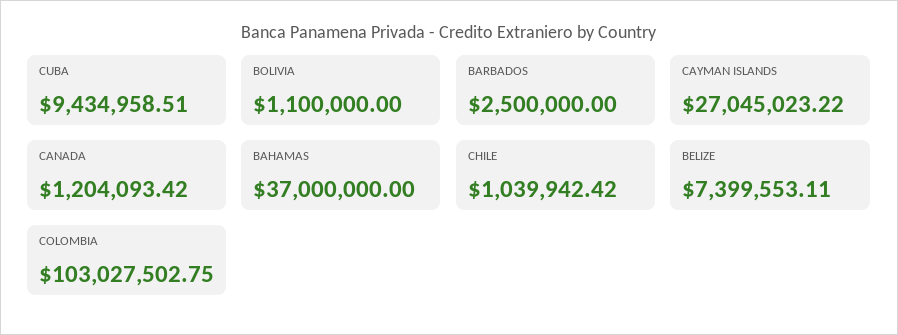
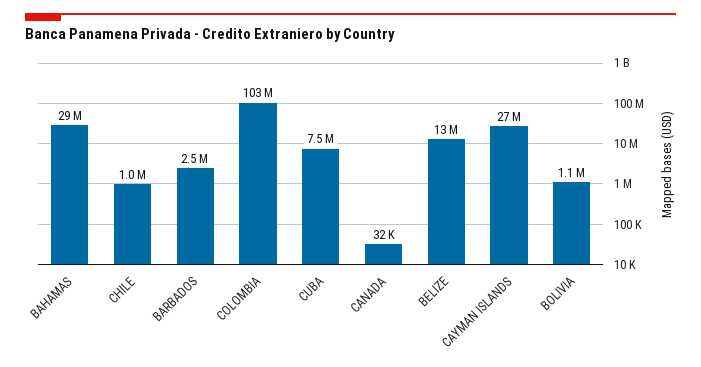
  {
-   "CUBA": 9434958.51,
+   "CUBA": 7500000,
    "BOLIVIA": 1100000,
    "BARBADOS": 2500000,
    "CAYMAN ISLANDS": 27045023.22,
-   "CANADA": 1204093.42,
+   "CANADA": 32000,
-   "BAHAMAS": 37000000,
+   "BAHAMAS": 29000000,
    "CHILE": 1039942.42,
-   "BELIZE": 7399553.11,
+   "BELIZE": 13000000,
    "COLOMBIA": 103027502.75
  }

